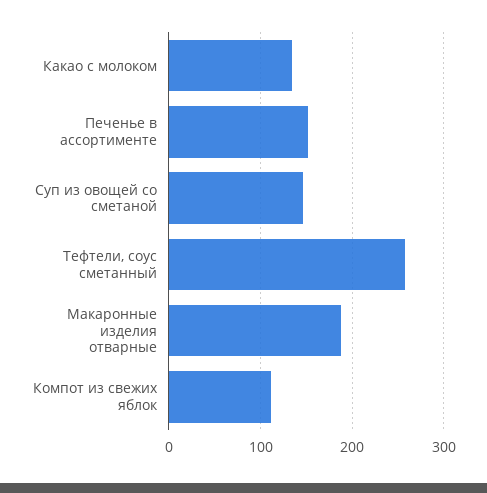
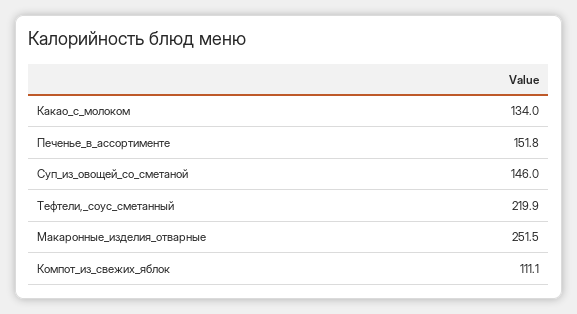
  {
    "Какао с молоком": 134,
    "Печенье в ассортименте": 151.8,
    "Суп из овощей со сметаной": 146,
-   "Тефтели, соус сметанный": 260,
+   "Тефтели, соус сметанный": 219.9,
-   "Макаронные изделия отварные": 190,
+   "Макаронные изделия отварные": 251.5,
    "Компот из свежих яблок": 111.1
  }

